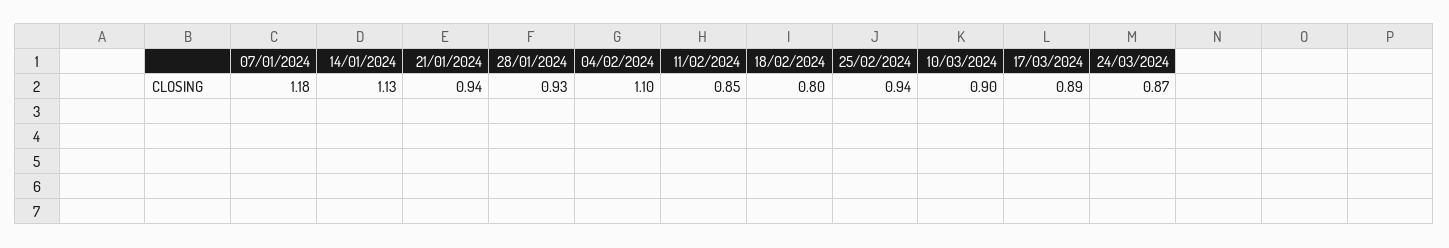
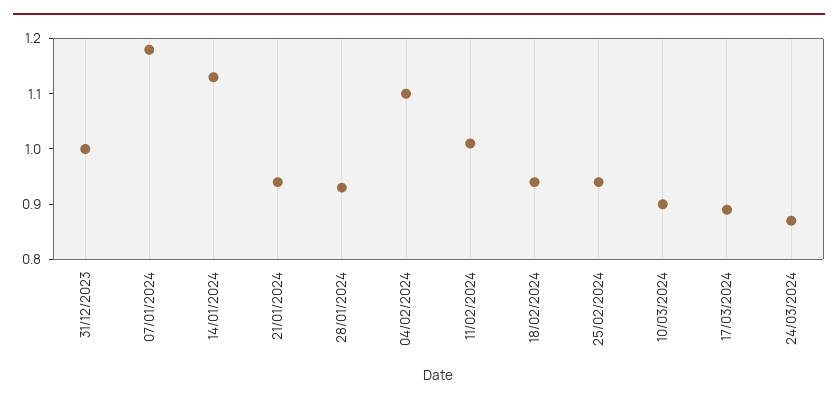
  {
    "07/01/2024": 1.18,
    "14/01/2024": 1.13,
    "21/01/2024": 0.94,
    "28/01/2024": 0.93,
    "04/02/2024": 1.1,
-   "11/02/2024": 0.85,
+   "11/02/2024": 1,
-   "18/02/2024": 0.8,
+   "18/02/2024": 0.95,
    "25/02/2024": 0.94,
    "10/03/2024": 0.9,
    "17/03/2024": 0.89,
-   "24/03/2024": 0.87
+   "24/03/2024": 0.87,
+   "31/12/2023": 1
  }

